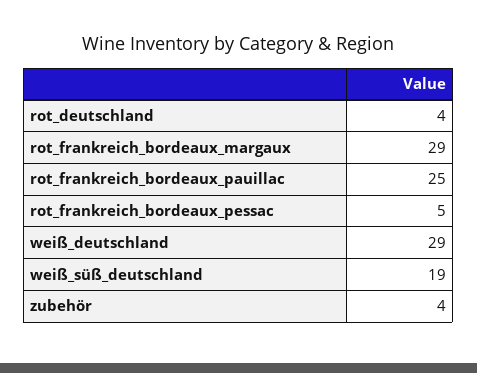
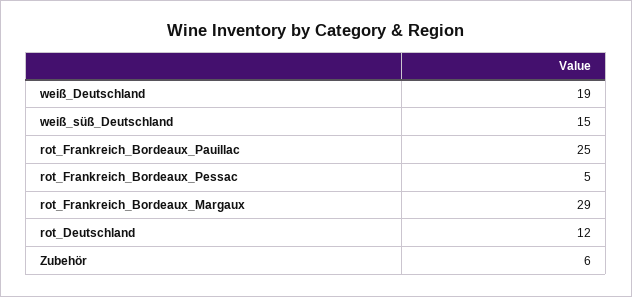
  {
-   "rot_deutschland": 4,
+   "rot_deutschland": 12,
    "rot_frankreich_bordeaux_margaux": 29,
    "rot_frankreich_bordeaux_pauillac": 25,
    "rot_frankreich_bordeaux_pessac": 5,
-   "weiß_deutschland": 29,
+   "weiß_deutschland": 19,
-   "weiß_süß_deutschland": 19,
+   "weiß_süß_deutschland": 15,
-   "zubehör": 4
+   "zubehör": 6
  }

